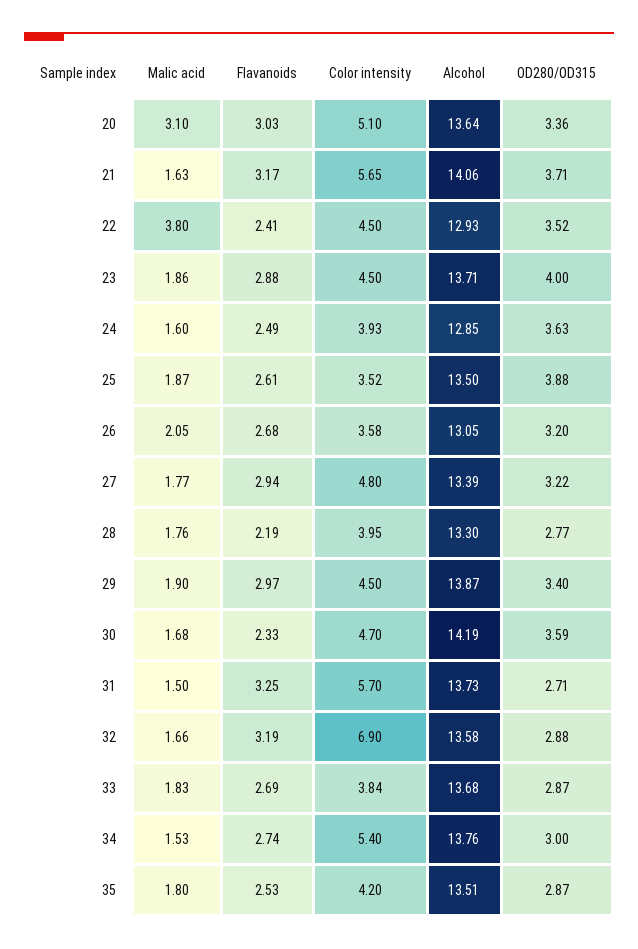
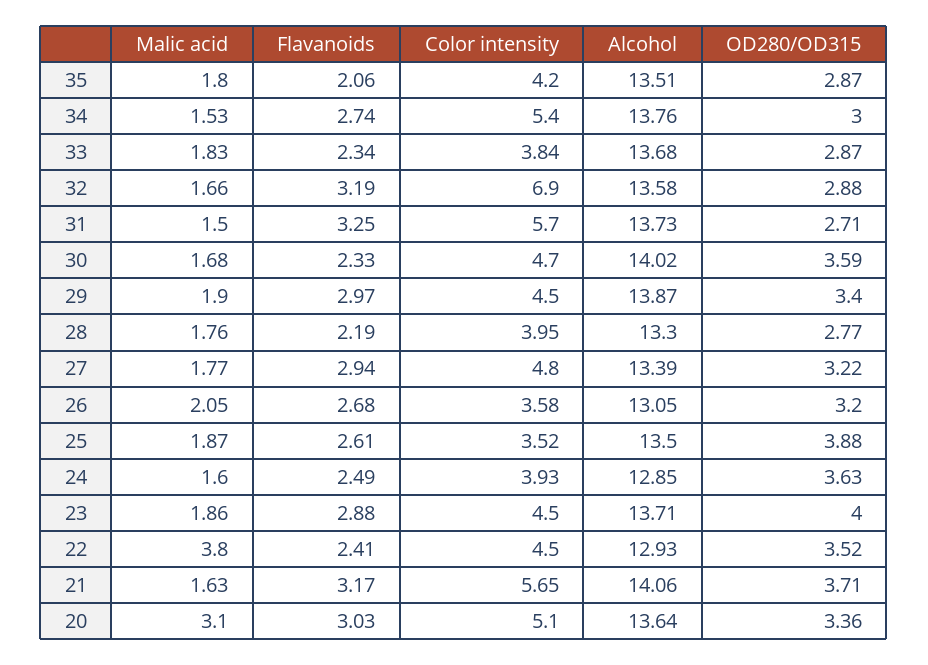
  {
    "Malic acid": {
      "20": 3.1,
      "21": 1.63,
      "22": 3.8,
      "23": 1.86,
      "24": 1.6,
      "25": 1.87,
      "26": 2.05,
      "27": 1.77,
      "28": 1.76,
      "29": 1.9,
      "30": 1.68,
      "31": 1.5,
      "32": 1.66,
      "33": 1.83,
      "34": 1.53,
      "35": 1.8
    },
    "Flavanoids": {
      "20": 3.03,
      "21": 3.17,
      "22": 2.41,
      "23": 2.88,
      "24": 2.49,
      "25": 2.61,
      "26": 2.68,
      "27": 2.94,
      "28": 2.19,
      "29": 2.97,
      "30": 2.33,
      "31": 3.25,
      "32": 3.19,
-     "33": 2.69,
+     "33": 2.34,
      "34": 2.74,
-     "35": 2.53
+     "35": 2.06
    },
    "Color intensity": {
      "20": 5.1,
      "21": 5.65,
      "22": 4.5,
      "23": 4.5,
      "24": 3.93,
      "25": 3.52,
      "26": 3.58,
      "27": 4.8,
      "28": 3.95,
      "29": 4.5,
      "30": 4.7,
      "31": 5.7,
      "32": 6.9,
      "33": 3.84,
      "34": 5.4,
      "35": 4.2
    },
    "Alcohol": {
      "20": 13.64,
      "21": 14.06,
      "22": 12.93,
      "23": 13.71,
      "24": 12.85,
      "25": 13.5,
      "26": 13.05,
      "27": 13.39,
      "28": 13.3,
      "29": 13.87,
-     "30": 14.19,
+     "30": 14.02,
      "31": 13.73,
      "32": 13.58,
      "33": 13.68,
      "34": 13.76,
      "35": 13.51
    },
    "OD280/OD315": {
      "20": 3.36,
      "21": 3.71,
      "22": 3.52,
      "23": 4,
      "24": 3.63,
      "25": 3.88,
      "26": 3.2,
      "27": 3.22,
      "28": 2.77,
      "29": 3.4,
      "30": 3.59,
      "31": 2.71,
      "32": 2.88,
      "33": 2.87,
      "34": 3,
      "35": 2.87
    }
  }

